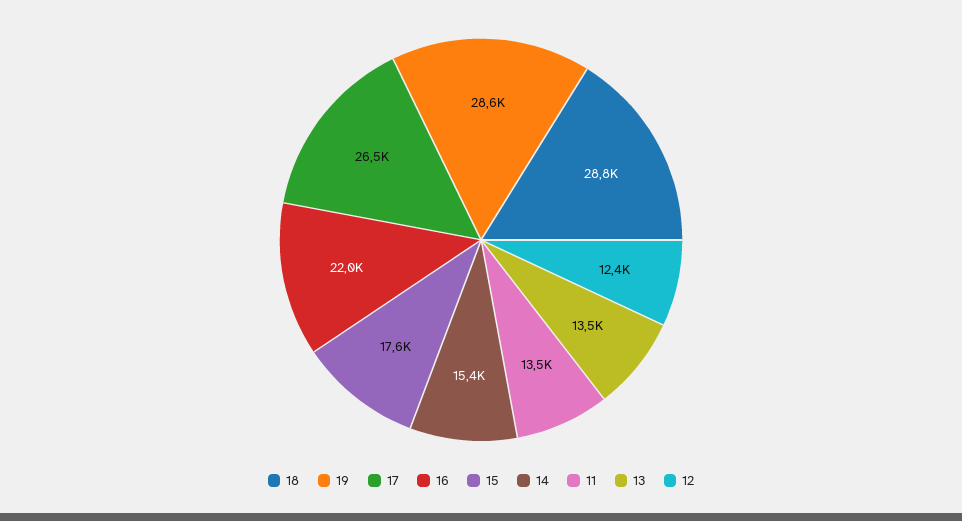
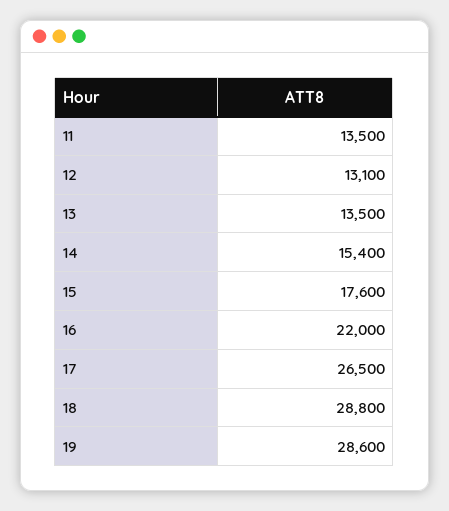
  {
    "18": 28800,
    "19": 28600,
    "17": 26500,
    "16": 22000,
    "15": 17600,
    "14": 15400,
    "11": 13500,
    "13": 13500,
-   "12": 12400
+   "12": 13100
  }

